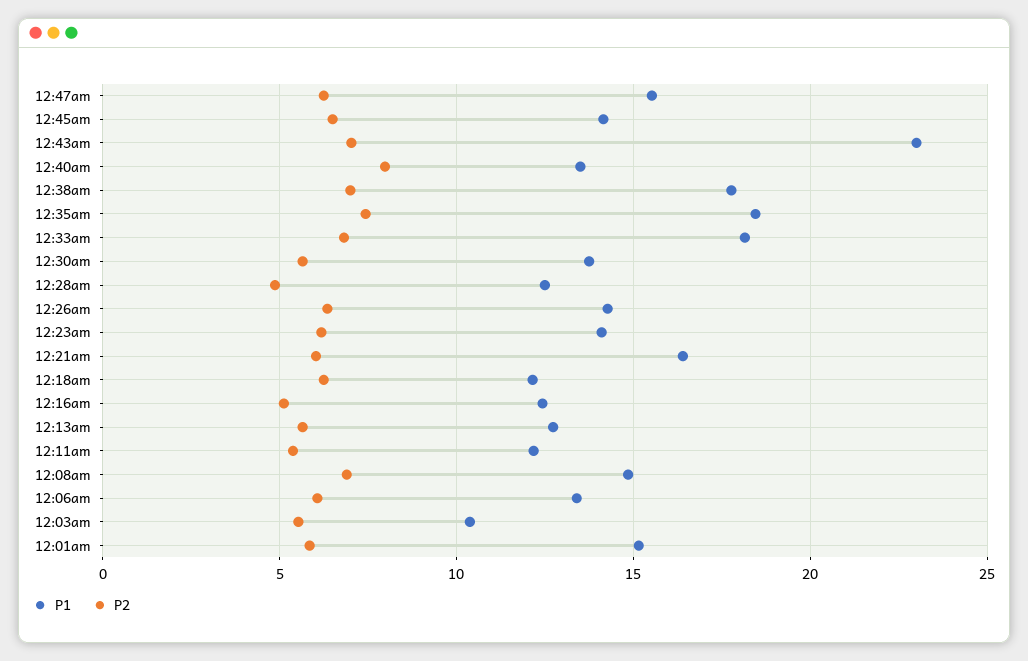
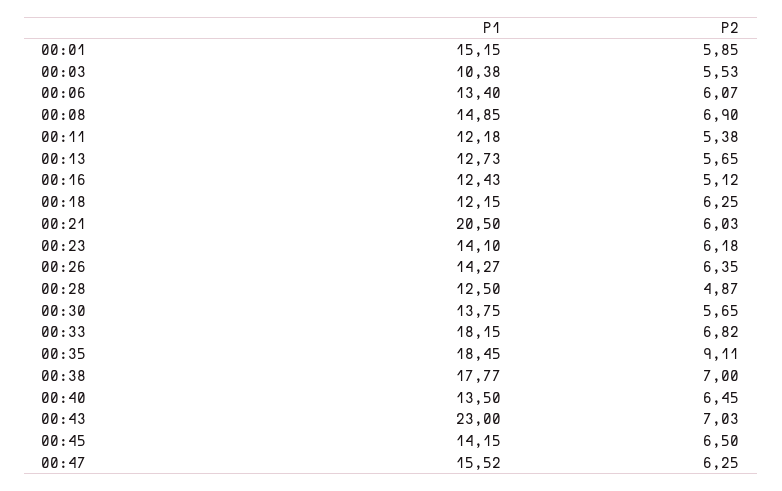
  {
    "P1": {
      "12:47am": 15.52,
      "12:45am": 14.15,
      "12:43am": 23,
      "12:40am": 13.5,
      "12:38am": 17.77,
      "12:35am": 18.45,
      "12:33am": 18.15,
      "12:30am": 13.75,
      "12:28am": 12.5,
      "12:26am": 14.27,
      "12:23am": 14.1,
-     "12:21am": 16.5,
+     "12:21am": 20.5,
      "12:18am": 12.15,
      "12:16am": 12.43,
      "12:13am": 12.73,
      "12:11am": 12.18,
      "12:08am": 14.85,
      "12:06am": 13.4,
      "12:03am": 10.38,
      "12:01am": 15.15
    },
    "P2": {
      "12:47am": 6.25,
      "12:45am": 6.5,
      "12:43am": 7.03,
-     "12:40am": 8,
+     "12:40am": 6.45,
      "12:38am": 7,
-     "12:35am": 7.5,
+     "12:35am": 9.11,
      "12:33am": 6.82,
      "12:30am": 5.65,
      "12:28am": 4.87,
      "12:26am": 6.35,
      "12:23am": 6.18,
      "12:21am": 6.03,
      "12:18am": 6.25,
      "12:16am": 5.12,
      "12:13am": 5.65,
      "12:11am": 5.38,
      "12:08am": 6.9,
      "12:06am": 6.07,
      "12:03am": 5.53,
      "12:01am": 5.85
    }
  }

